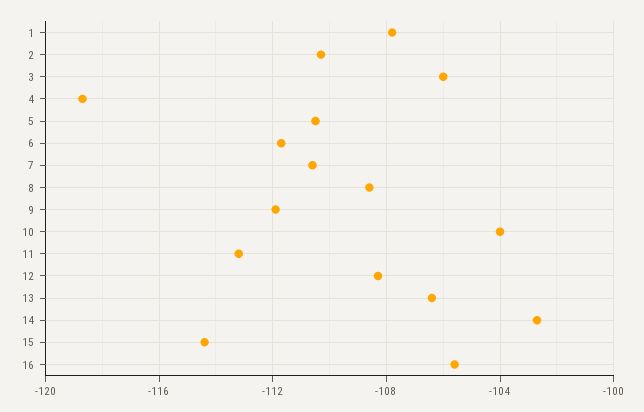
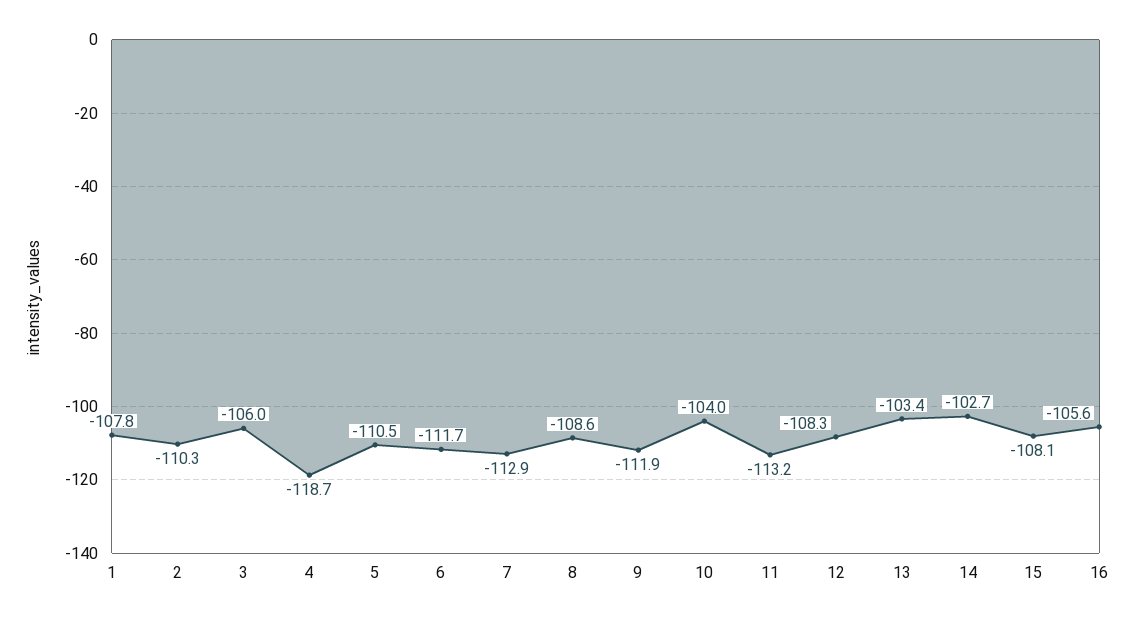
  {
    "1": -107.8,
    "2": -110.3,
    "3": -106,
    "4": -118.7,
    "5": -110.5,
    "6": -111.7,
-   "7": -110.5,
+   "7": -112.9,
    "8": -108.6,
    "9": -111.9,
    "10": -104,
    "11": -113.2,
    "12": -108.3,
-   "13": -106.5,
+   "13": -103.4,
    "14": -102.7,
-   "15": -114.5,
+   "15": -108.1,
    "16": -105.6
  }

